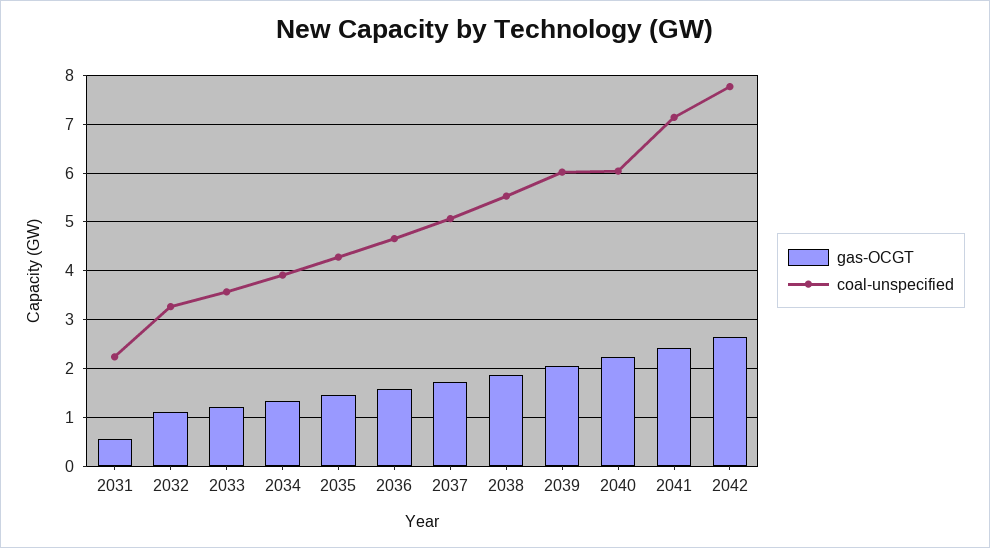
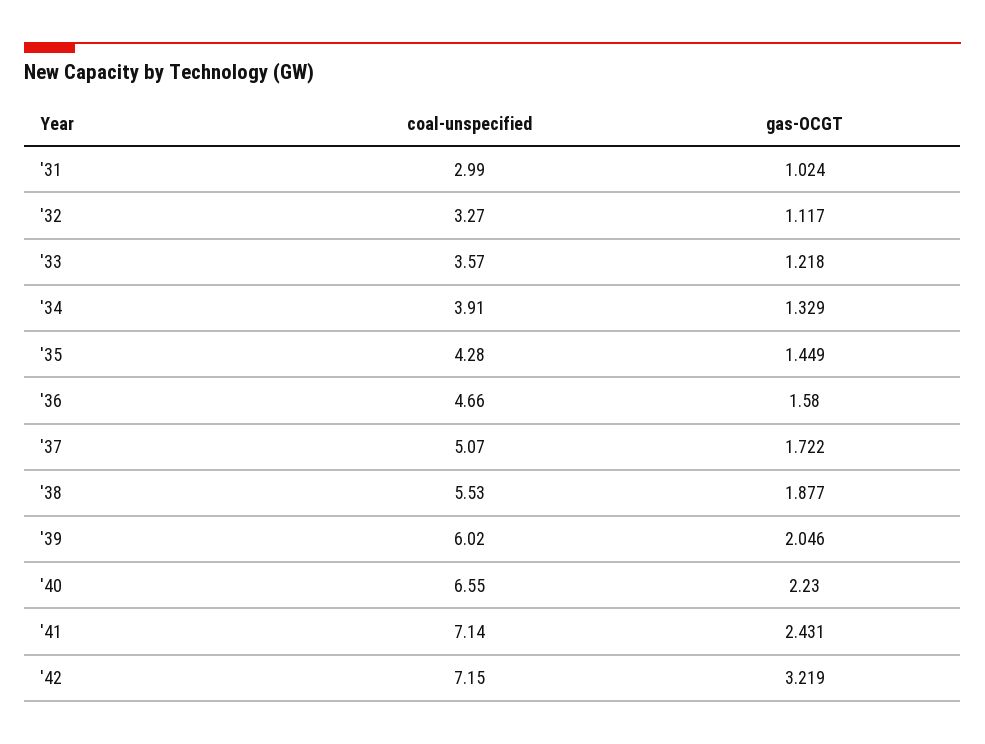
  {
    "gas-OCGT": {
-     "2031": 0.6,
+     "2031": 1.024,
      "2032": 1.117,
      "2033": 1.218,
      "2034": 1.329,
      "2035": 1.449,
      "2036": 1.58,
      "2037": 1.722,
      "2038": 1.877,
      "2039": 2.046,
      "2040": 2.23,
      "2041": 2.431,
-     "2042": 2.6
+     "2042": 3.219
    },
    "coal-unspecified": {
-     "2031": 2.2,
+     "2031": 2.99,
      "2032": 3.27,
      "2033": 3.57,
      "2034": 3.91,
      "2035": 4.28,
      "2036": 4.66,
      "2037": 5.07,
      "2038": 5.53,
      "2039": 6.02,
-     "2040": 6,
+     "2040": 6.55,
      "2041": 7.14,
-     "2042": 7.8
+     "2042": 7.15
    }
  }

